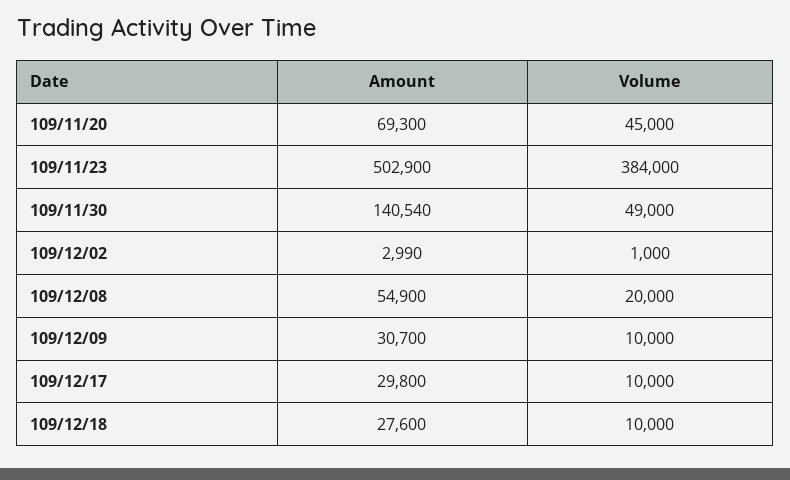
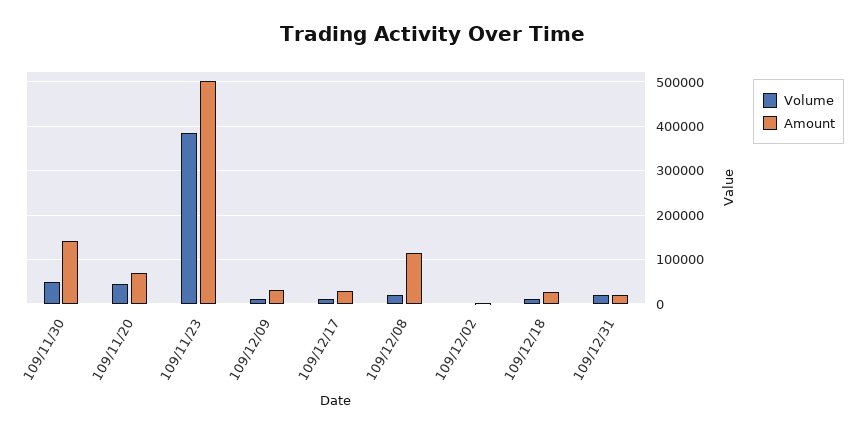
  {
    "Amount": {
      "109/11/20": 69300,
      "109/11/23": 502900,
      "109/11/30": 140540,
      "109/12/02": 2990,
-     "109/12/08": 54900,
+     "109/12/08": 120000,
      "109/12/09": 30700,
      "109/12/17": 29800,
-     "109/12/18": 27600
+     "109/12/18": 27600,
+     "109/12/31": 20000
    },
    "Volume": {
      "109/11/20": 45000,
      "109/11/23": 384000,
      "109/11/30": 49000,
      "109/12/02": 1000,
      "109/12/08": 20000,
      "109/12/09": 10000,
      "109/12/17": 10000,
-     "109/12/18": 10000
+     "109/12/18": 10000,
+     "109/12/31": 20000
    }
  }

